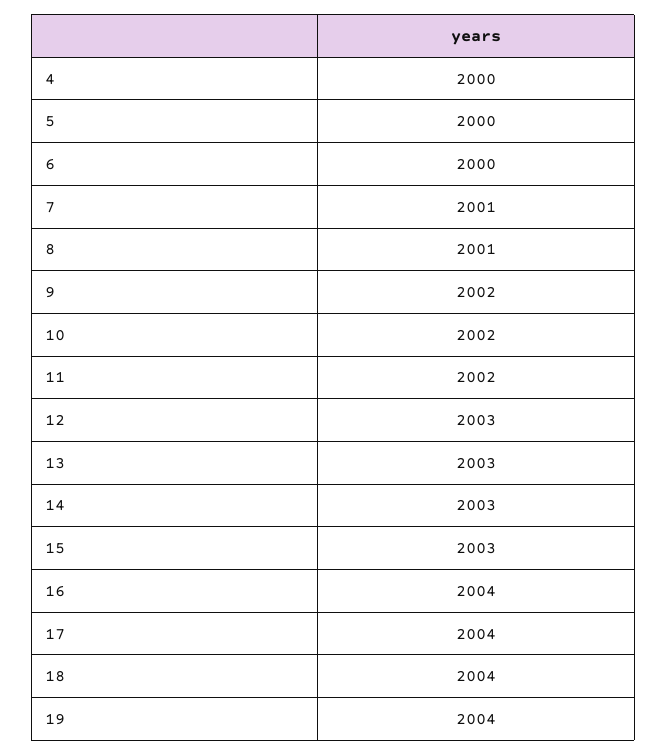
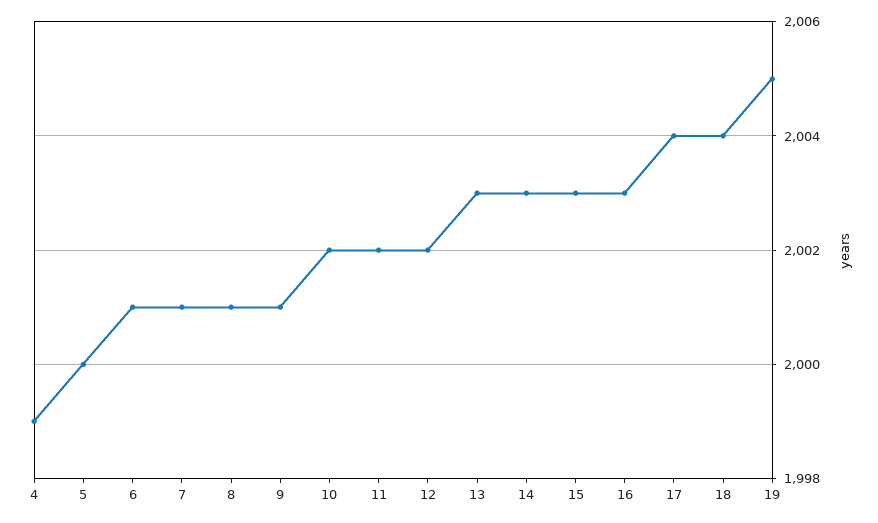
  {
-   "4": 2000,
+   "4": 1999,
    "5": 2000,
-   "6": 2000,
+   "6": 2001,
    "7": 2001,
    "8": 2001,
-   "9": 2002,
+   "9": 2001,
    "10": 2002,
    "11": 2002,
-   "12": 2003,
+   "12": 2002,
    "13": 2003,
    "14": 2003,
    "15": 2003,
-   "16": 2004,
+   "16": 2003,
    "17": 2004,
    "18": 2004,
-   "19": 2004
+   "19": 2005
  }

